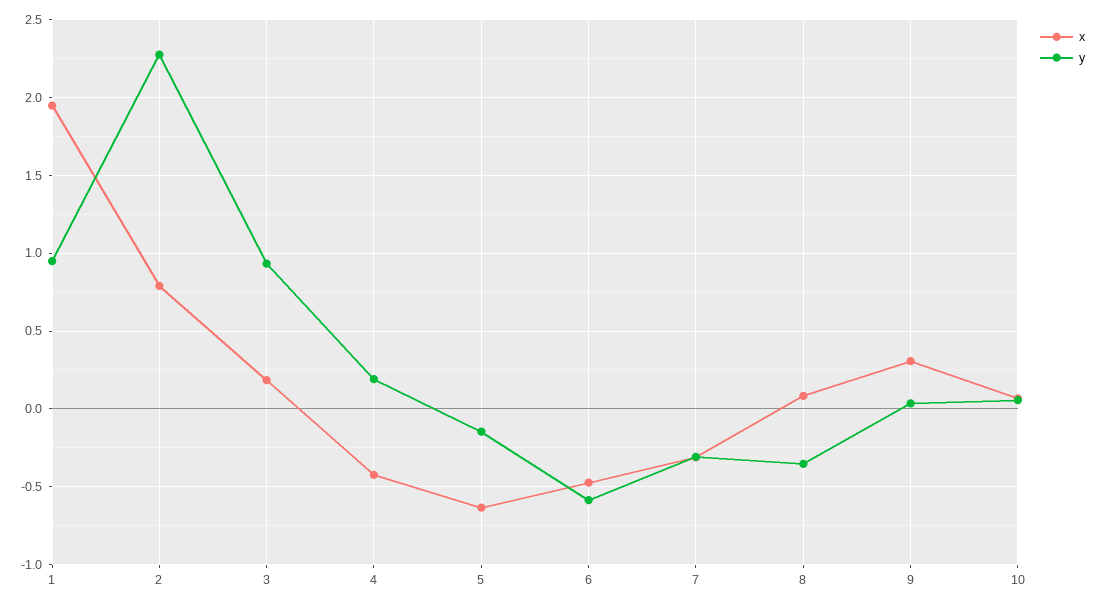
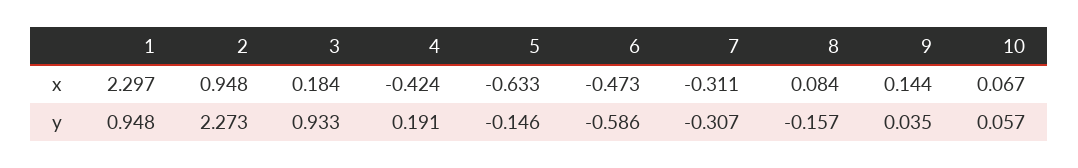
  {
    "x": {
-     "1": 1.95,
+     "1": 2.297,
-     "2": 0.8,
+     "2": 0.948,
      "3": 0.184,
      "4": -0.424,
      "5": -0.633,
      "6": -0.473,
      "7": -0.311,
      "8": 0.084,
-     "9": 0.3,
+     "9": 0.144,
      "10": 0.067
    },
    "y": {
      "1": 0.948,
      "2": 2.273,
      "3": 0.933,
      "4": 0.191,
      "5": -0.146,
      "6": -0.586,
      "7": -0.307,
-     "8": -0.35,
+     "8": -0.157,
      "9": 0.035,
      "10": 0.057
    }
  }

